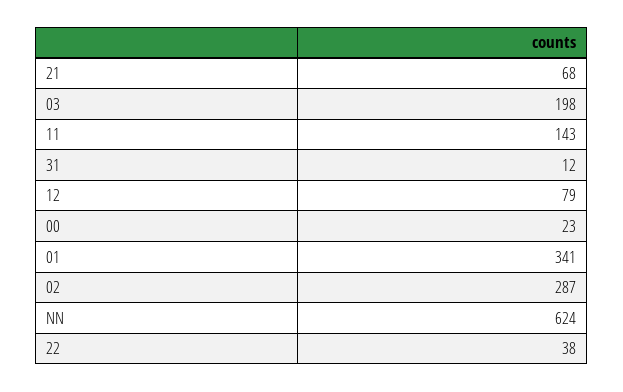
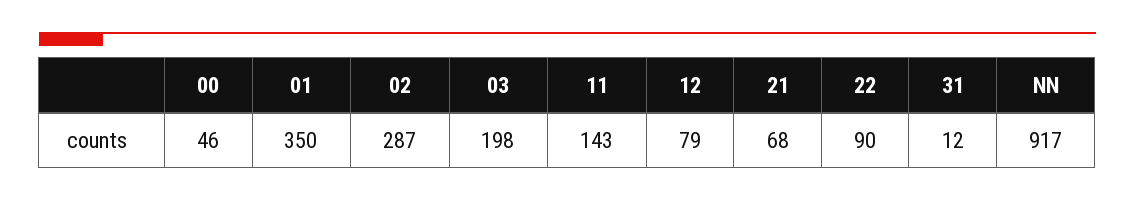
  {
    "21": 68,
    "03": 198,
    "11": 143,
    "31": 12,
    "12": 79,
-   "00": 23,
+   "00": 46,
-   "01": 341,
+   "01": 350,
    "02": 287,
-   "NN": 624,
+   "NN": 917,
-   "22": 38
+   "22": 90
  }

